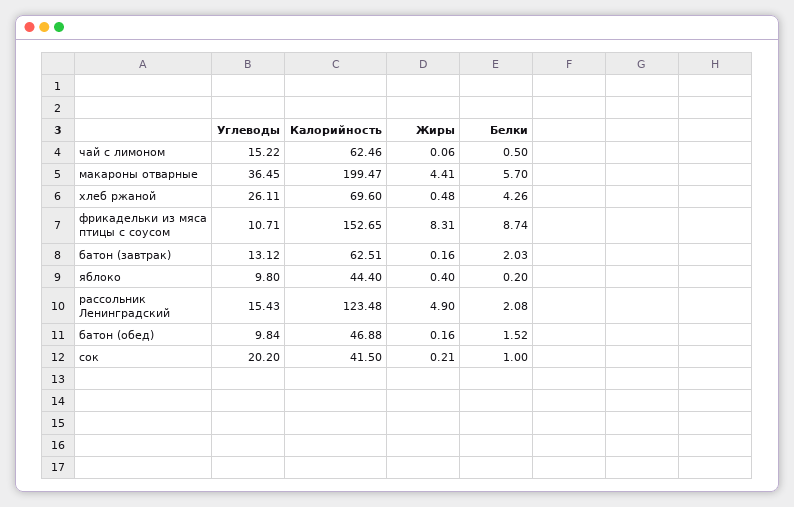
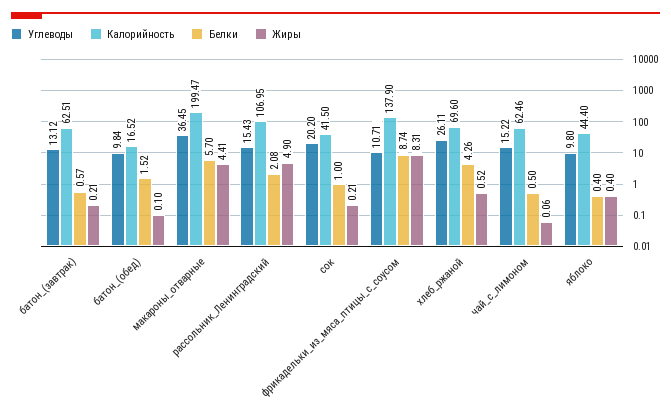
  {
    "Углеводы": {
      "чай с лимоном": 15.22,
      "макароны отварные": 36.45,
      "хлеб ржаной": 26.11,
      "фрикадельки из мяса птицы с соусом": 10.71,
      "батон (завтрак)": 13.12,
      "яблоко": 9.8,
      "рассольник Ленинградский": 15.43,
      "батон (обед)": 9.84,
      "сок": 20.2
    },
    "Калорийность": {
      "чай с лимоном": 62.46,
      "макароны отварные": 199.47,
      "хлеб ржаной": 69.6,
-     "фрикадельки из мяса птицы с соусом": 152.65,
+     "фрикадельки из мяса птицы с соусом": 137.9,
      "батон (завтрак)": 62.51,
      "яблоко": 44.4,
-     "рассольник Ленинградский": 123.48,
+     "рассольник Ленинградский": 106.95,
-     "батон (обед)": 46.88,
+     "батон (обед)": 16.52,
      "сок": 41.5
    },
    "Жиры": {
      "чай с лимоном": 0.06,
      "макароны отварные": 4.41,
-     "хлеб ржаной": 0.48,
+     "хлеб ржаной": 0.52,
      "фрикадельки из мяса птицы с соусом": 8.31,
-     "батон (завтрак)": 0.16,
+     "батон (завтрак)": 0.21,
      "яблоко": 0.4,
      "рассольник Ленинградский": 4.9,
-     "батон (обед)": 0.16,
+     "батон (обед)": 0.1,
      "сок": 0.21
    },
    "Белки": {
      "чай с лимоном": 0.5,
      "макароны отварные": 5.7,
      "хлеб ржаной": 4.26,
      "фрикадельки из мяса птицы с соусом": 8.74,
-     "батон (завтрак)": 2.03,
+     "батон (завтрак)": 0.57,
-     "яблоко": 0.2,
+     "яблоко": 0.4,
      "рассольник Ленинградский": 2.08,
      "батон (обед)": 1.52,
      "сок": 1
    }
  }

